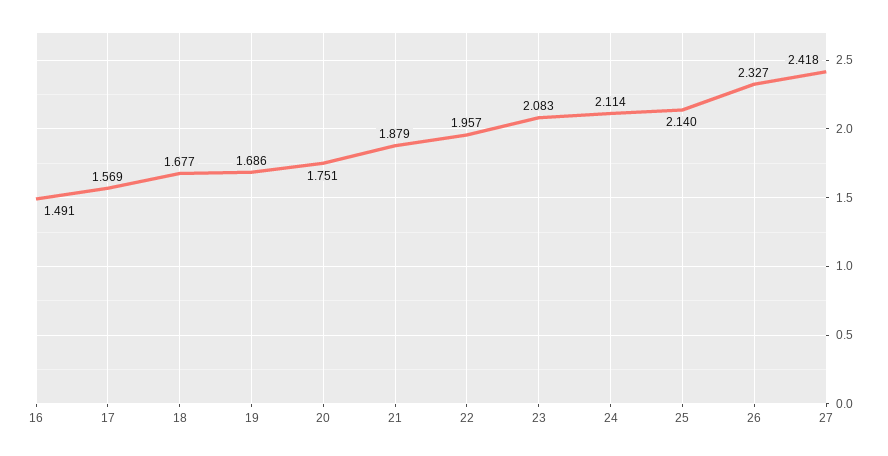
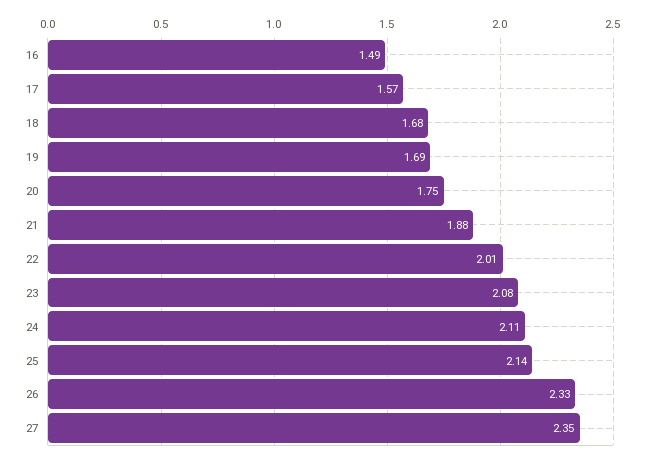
  {
    "16": 1.491,
    "17": 1.569,
    "18": 1.677,
    "19": 1.686,
    "20": 1.751,
    "21": 1.879,
-   "22": 1.957,
+   "22": 2.01,
    "23": 2.083,
    "24": 2.114,
    "25": 2.14,
    "26": 2.327,
-   "27": 2.418
+   "27": 2.35
  }

